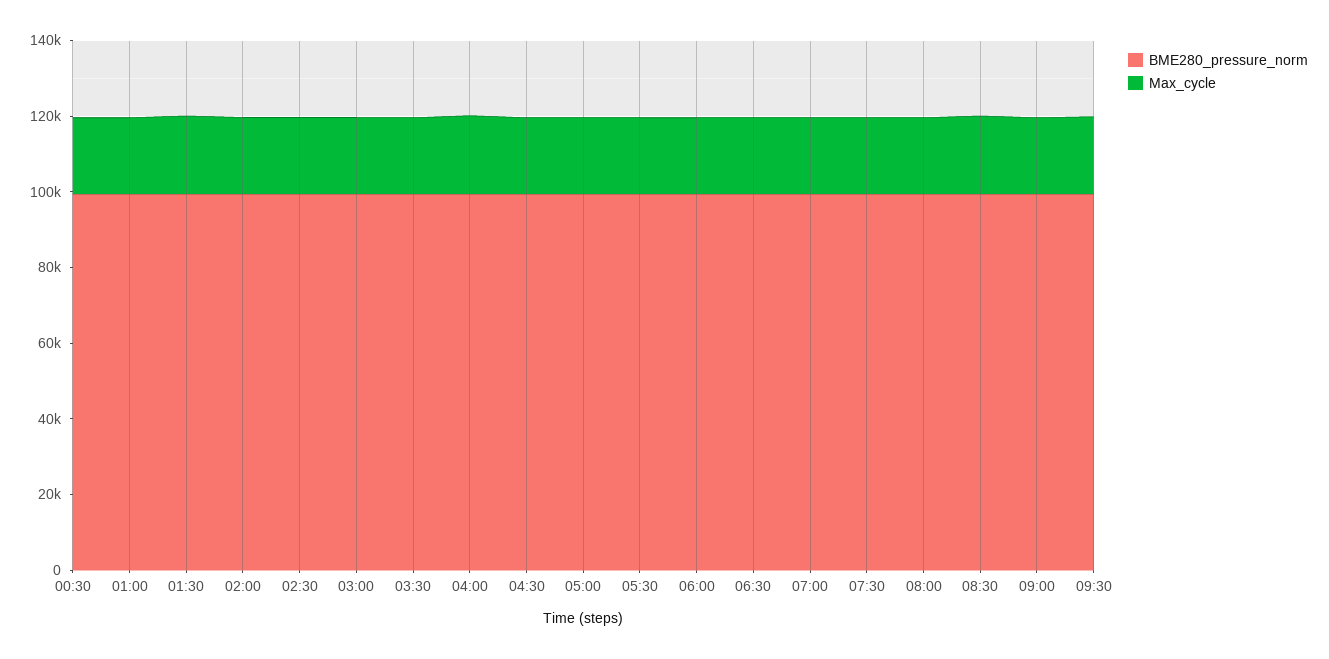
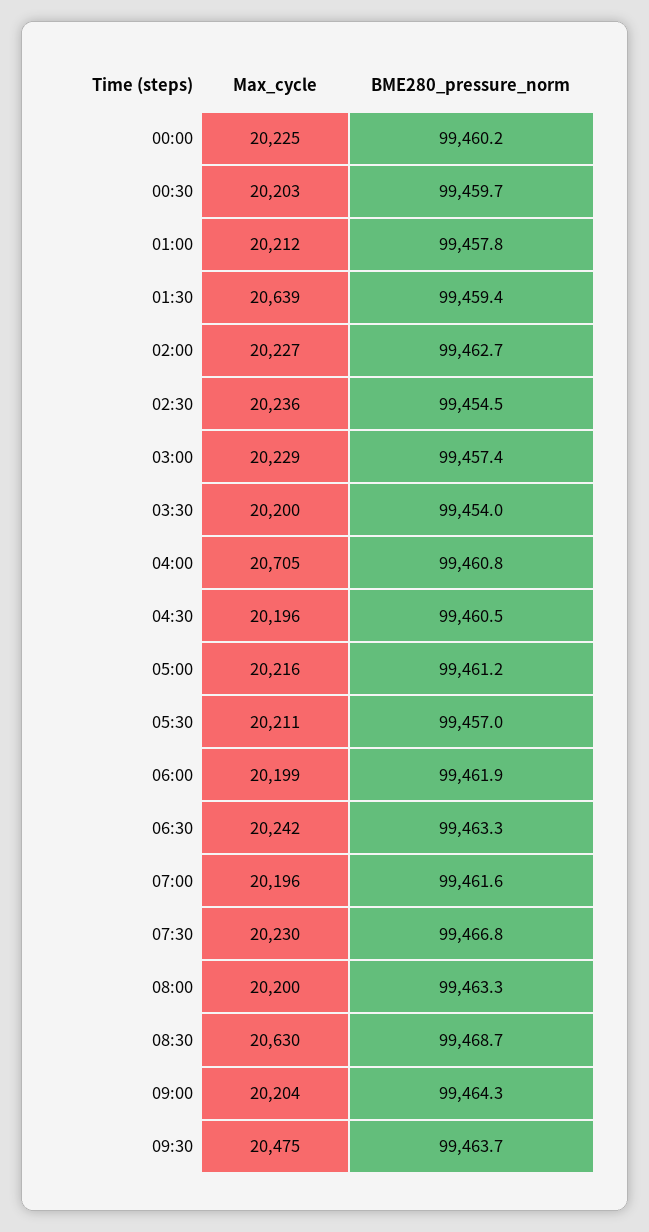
  {
    "BME280_pressure_norm": {
      "00:30": 99459.7,
      "01:00": 99457.8,
      "01:30": 99459.4,
      "02:00": 99462.7,
      "02:30": 99454.5,
      "03:00": 99457.4,
      "03:30": 99454,
      "04:00": 99460.8,
      "04:30": 99460.5,
      "05:00": 99461.2,
      "05:30": 99457,
      "06:00": 99461.9,
      "06:30": 99463.3,
      "07:00": 99461.6,
      "07:30": 99466.8,
      "08:00": 99463.3,
      "08:30": 99468.7,
      "09:00": 99464.3,
-     "09:30": 99463.7
+     "09:30": 99463.7,
+     "00:00": 99460.2
    },
    "Max_cycle": {
      "00:30": 20203,
      "01:00": 20212,
      "01:30": 20639,
      "02:00": 20227,
      "02:30": 20236,
      "03:00": 20229,
      "03:30": 20200,
      "04:00": 20705,
      "04:30": 20196,
      "05:00": 20216,
      "05:30": 20211,
      "06:00": 20199,
      "06:30": 20242,
      "07:00": 20196,
      "07:30": 20230,
      "08:00": 20200,
      "08:30": 20630,
      "09:00": 20204,
-     "09:30": 20475
+     "09:30": 20475,
+     "00:00": 20225
    }
  }

